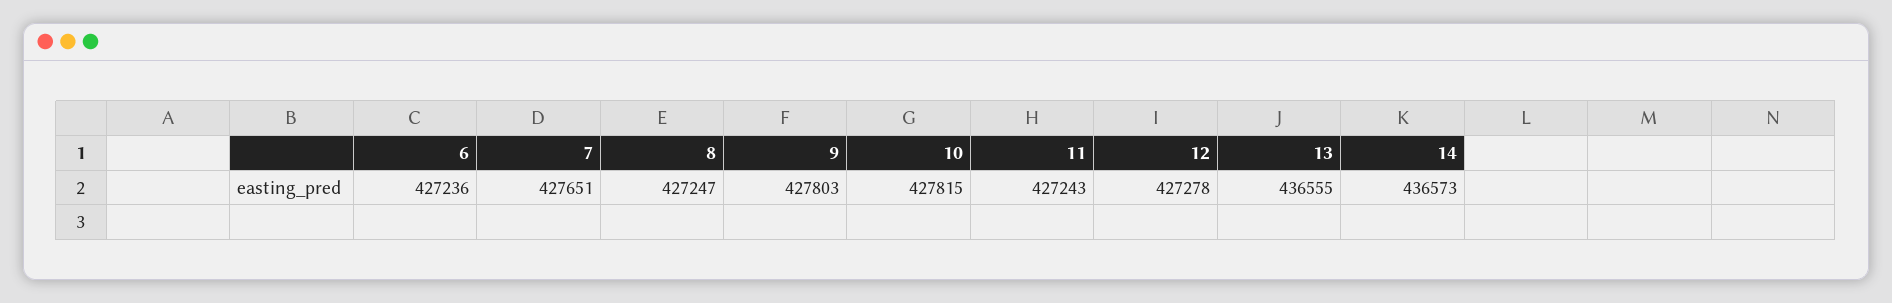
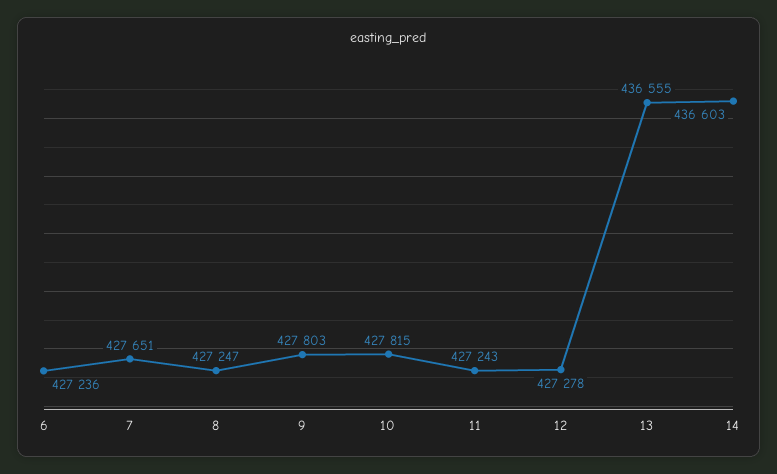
  {
    "6": 427236,
    "7": 427651,
    "8": 427247,
    "9": 427803,
    "10": 427815,
    "11": 427243,
    "12": 427278,
    "13": 436555,
-   "14": 436573
+   "14": 436603
  }

